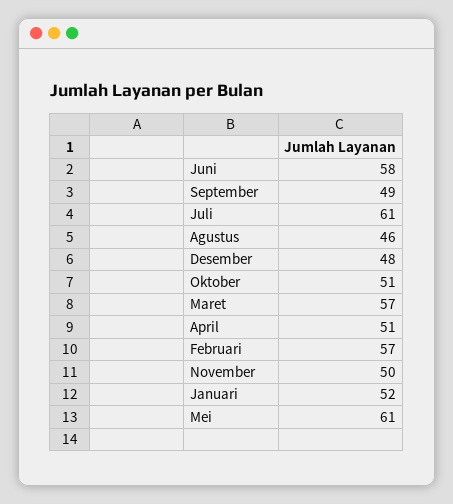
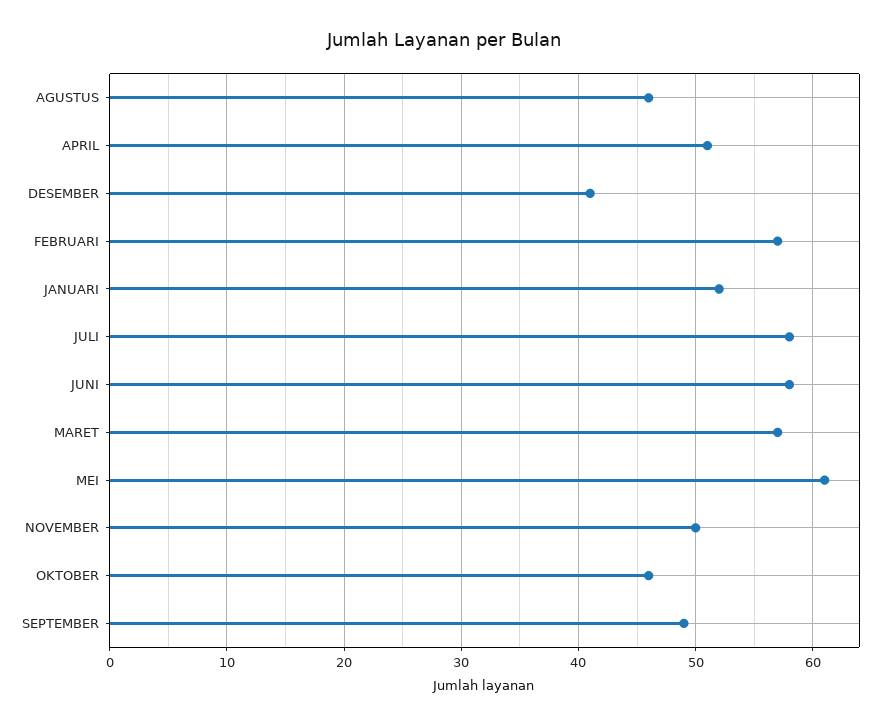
  {
    "Juni": 58,
    "September": 49,
-   "Juli": 61,
+   "Juli": 58,
    "Agustus": 46,
-   "Desember": 48,
+   "Desember": 41,
-   "Oktober": 51,
+   "Oktober": 46,
    "Maret": 57,
    "April": 51,
    "Februari": 57,
    "November": 50,
    "Januari": 52,
    "Mei": 61
  }

